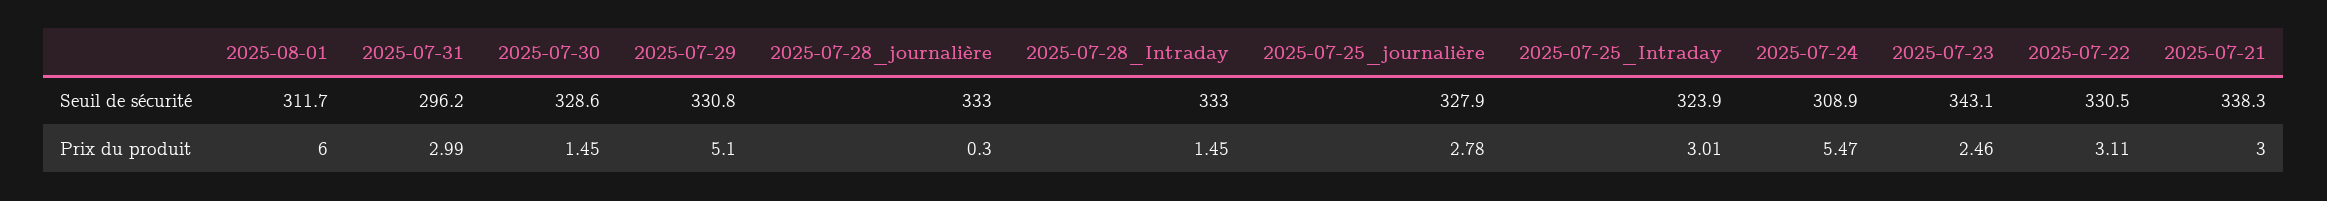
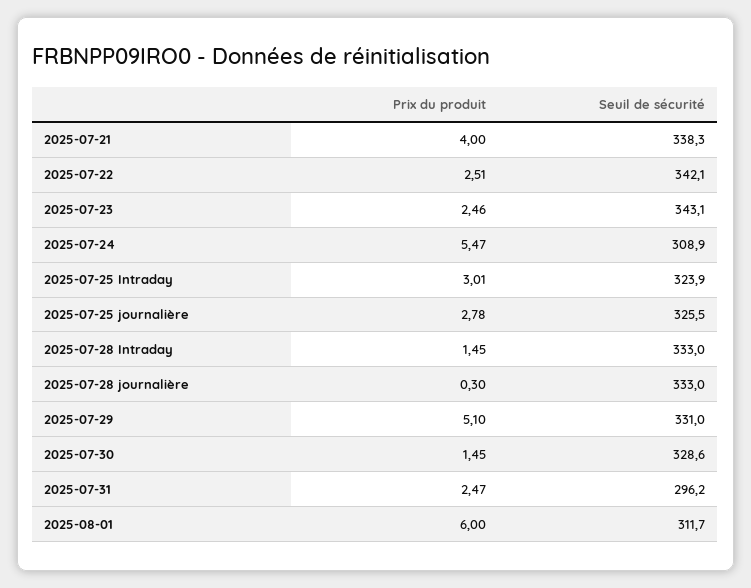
  {
    "2025-08-01": {
      "Seuil de sécurité": 311.7,
      "Prix du produit": 6
    },
    "2025-07-31": {
      "Seuil de sécurité": 296.2,
-     "Prix du produit": 2.99
+     "Prix du produit": 2.47
    },
    "2025-07-30": {
      "Seuil de sécurité": 328.6,
      "Prix du produit": 1.45
    },
    "2025-07-29": {
-     "Seuil de sécurité": 330.8,
+     "Seuil de sécurité": 331,
      "Prix du produit": 5.1
    },
    "2025-07-28_journalière": {
      "Seuil de sécurité": 333,
      "Prix du produit": 0.3
    },
    "2025-07-28_Intraday": {
      "Seuil de sécurité": 333,
      "Prix du produit": 1.45
    },
    "2025-07-25_journalière": {
-     "Seuil de sécurité": 327.9,
+     "Seuil de sécurité": 325.5,
      "Prix du produit": 2.78
    },
    "2025-07-25_Intraday": {
      "Seuil de sécurité": 323.9,
      "Prix du produit": 3.01
    },
    "2025-07-24": {
      "Seuil de sécurité": 308.9,
      "Prix du produit": 5.47
    },
    "2025-07-23": {
      "Seuil de sécurité": 343.1,
      "Prix du produit": 2.46
    },
    "2025-07-22": {
-     "Seuil de sécurité": 330.5,
+     "Seuil de sécurité": 342.1,
-     "Prix du produit": 3.11
+     "Prix du produit": 2.51
    },
    "2025-07-21": {
      "Seuil de sécurité": 338.3,
-     "Prix du produit": 3
+     "Prix du produit": 4
    }
  }

